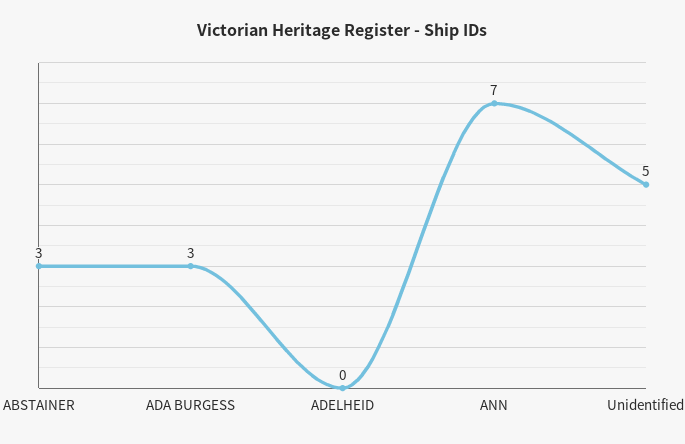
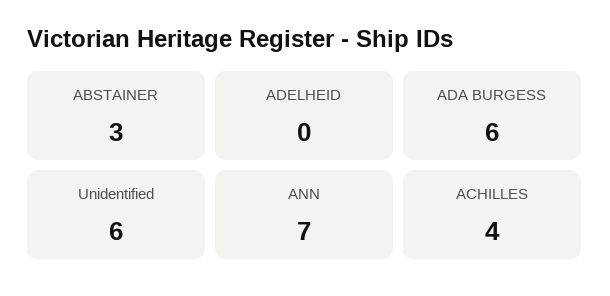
  {
    "ABSTAINER": 3,
-   "ADA BURGESS": 3,
+   "ADA BURGESS": 6,
    "ADELHEID": 0,
    "ANN": 7,
-   "Unidentified": 5
+   "Unidentified": 6,
+   "ACHILLES": 4
  }

